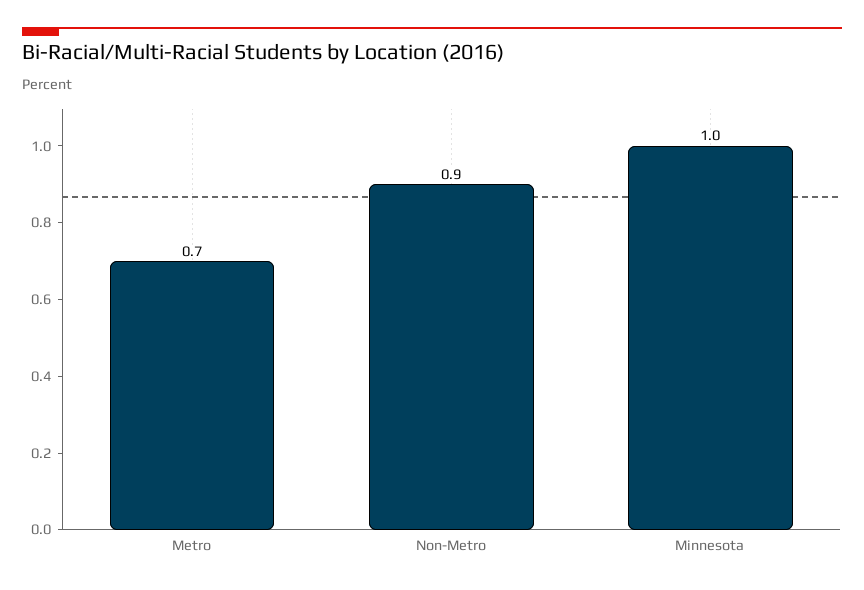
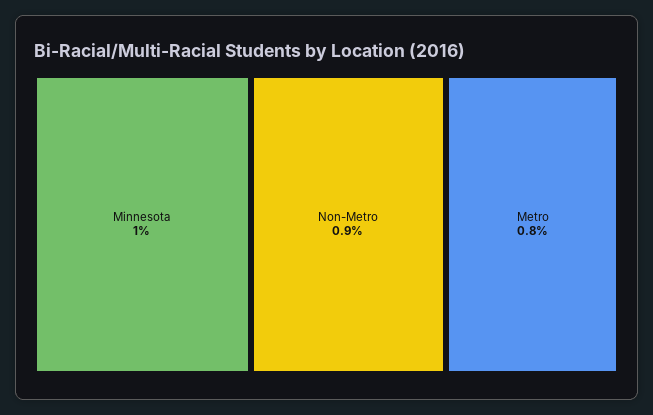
  {
-   "Metro": 0.7,
+   "Metro": 0.8,
    "Non-Metro": 0.9,
    "Minnesota": 1
  }

